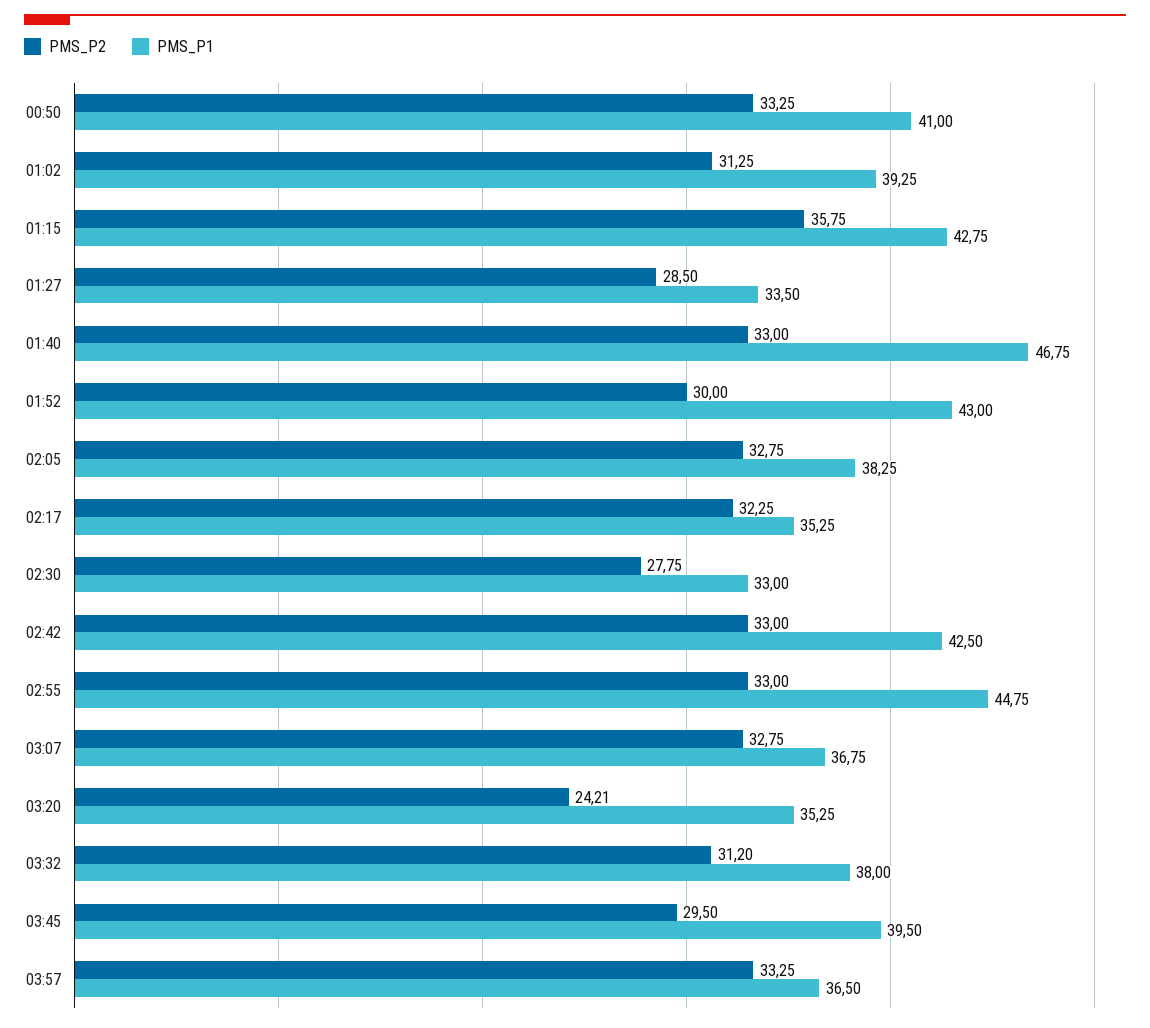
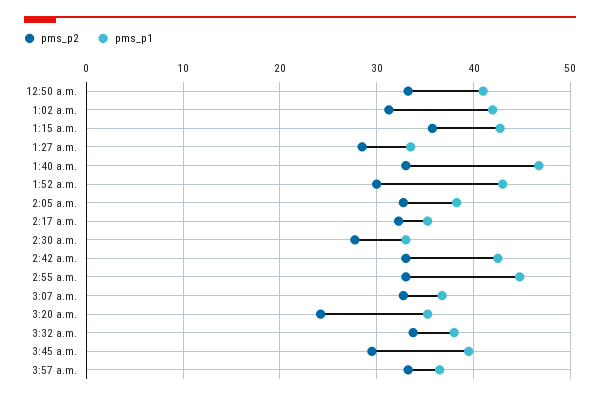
  {
    "PMS_P2": {
      "00:50": 33.25,
      "01:02": 31.25,
      "01:15": 35.75,
      "01:27": 28.5,
      "01:40": 33,
      "01:52": 30,
      "02:05": 32.75,
      "02:17": 32.25,
      "02:30": 27.75,
      "02:42": 33,
      "02:55": 33,
      "03:07": 32.75,
      "03:20": 24.21,
-     "03:32": 31.2,
+     "03:32": 34,
      "03:45": 29.5,
      "03:57": 33.25
    },
    "PMS_P1": {
      "00:50": 41,
-     "01:02": 39.25,
+     "01:02": 42,
      "01:15": 42.75,
      "01:27": 33.5,
      "01:40": 46.75,
      "01:52": 43,
      "02:05": 38.25,
      "02:17": 35.25,
      "02:30": 33,
      "02:42": 42.5,
      "02:55": 44.75,
      "03:07": 36.75,
      "03:20": 35.25,
      "03:32": 38,
      "03:45": 39.5,
      "03:57": 36.5
    }
  }

